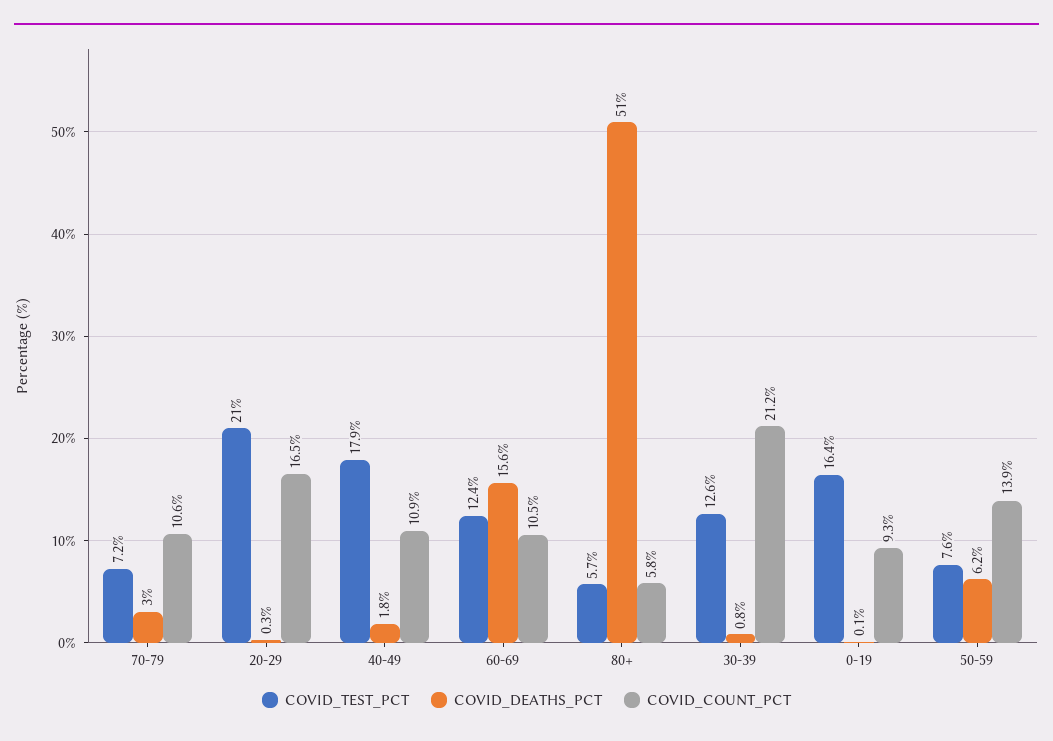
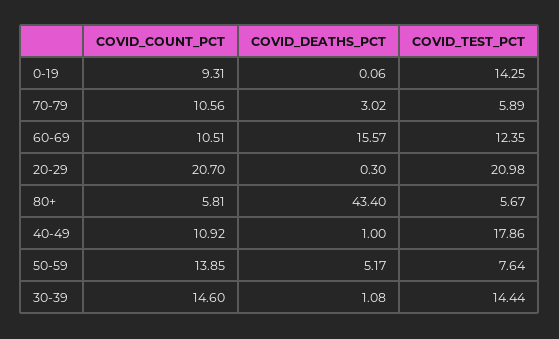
  {
    "COVID_TEST_PCT": {
-     "70-79": 7.2,
+     "70-79": 5.89,
      "20-29": 20.98,
      "40-49": 17.86,
      "60-69": 12.35,
      "80+": 5.67,
-     "30-39": 12.6,
+     "30-39": 14.44,
-     "0-19": 16.4,
+     "0-19": 14.25,
      "50-59": 7.64
    },
    "COVID_DEATHS_PCT": {
      "70-79": 3.02,
      "20-29": 0.3,
-     "40-49": 1.8,
+     "40-49": 1,
      "60-69": 15.57,
-     "80+": 51,
+     "80+": 43.4,
-     "30-39": 0.8,
+     "30-39": 1.08,
      "0-19": 0.06,
-     "50-59": 6.2
+     "50-59": 5.17
    },
    "COVID_COUNT_PCT": {
      "70-79": 10.56,
-     "20-29": 16.5,
+     "20-29": 20.7,
      "40-49": 10.92,
      "60-69": 10.51,
      "80+": 5.81,
-     "30-39": 21.2,
+     "30-39": 14.6,
      "0-19": 9.31,
      "50-59": 13.85
    }
  }

